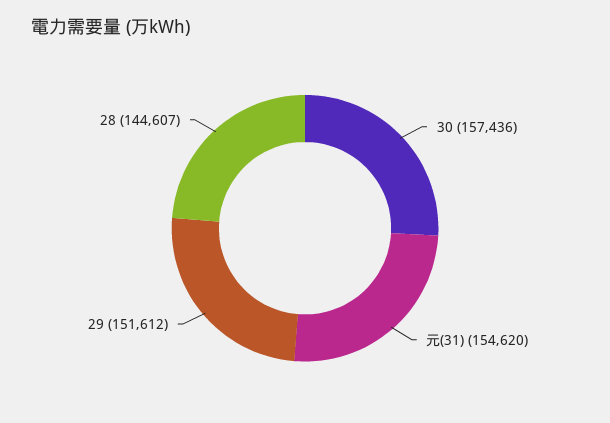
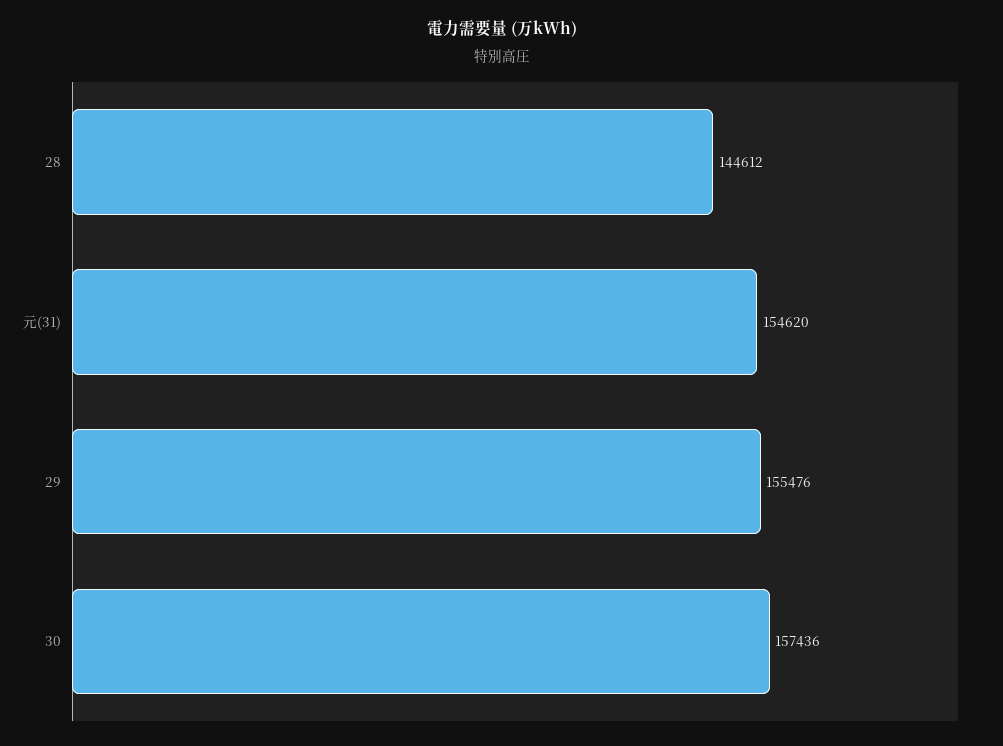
  {
    "30": 157436,
    "元(31)": 154620,
-   "29": 151612,
+   "29": 155476,
-   "28": 144607
+   "28": 144612
  }

